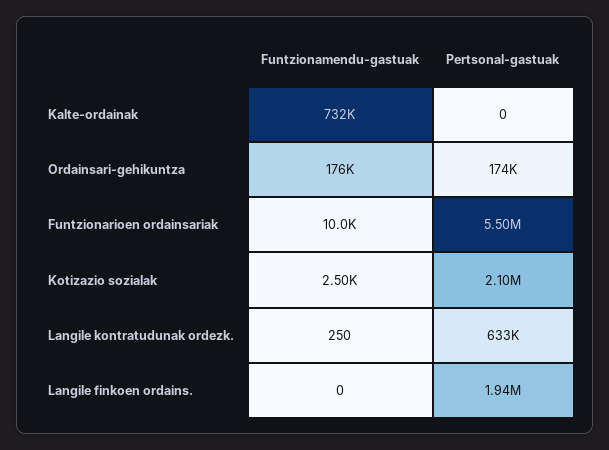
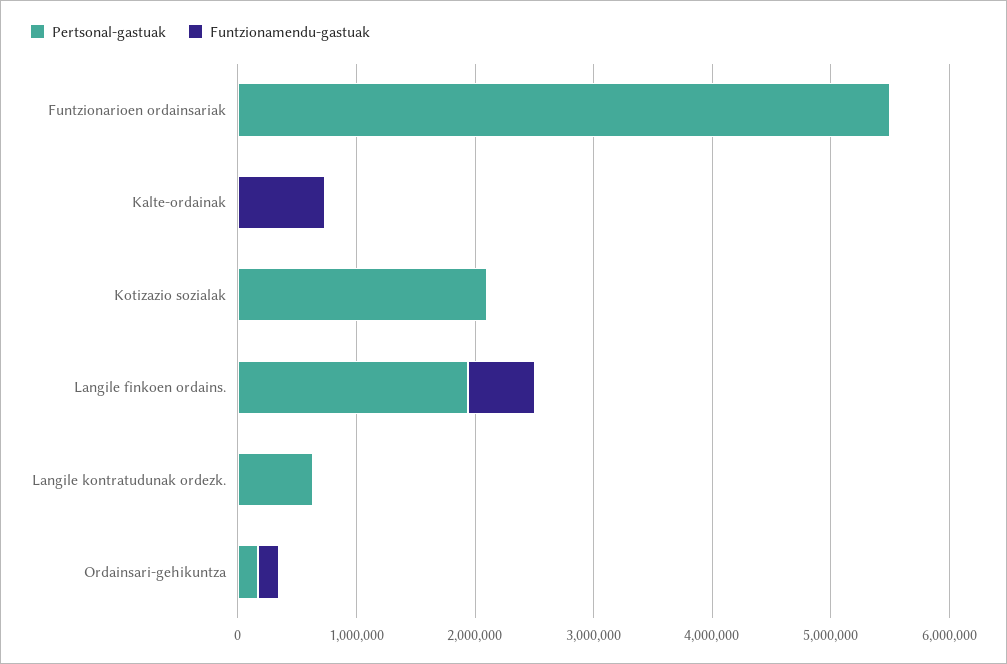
  {
    "Funtzionamendu-gastuak": {
      "Kalte-ordainak": 732000,
      "Ordainsari-gehikuntza": 176000,
      "Funtzionarioen ordainsariak": 10000,
      "Kotizazio sozialak": 2500,
      "Langile kontratudunak ordezk.": 250,
-     "Langile finkoen ordains.": 0
+     "Langile finkoen ordains.": 600000
    },
    "Pertsonal-gastuak": {
      "Kalte-ordainak": 0,
      "Ordainsari-gehikuntza": 174000,
      "Funtzionarioen ordainsariak": 5500000,
      "Kotizazio sozialak": 2100000,
      "Langile kontratudunak ordezk.": 633000,
      "Langile finkoen ordains.": 1940000
    }
  }

